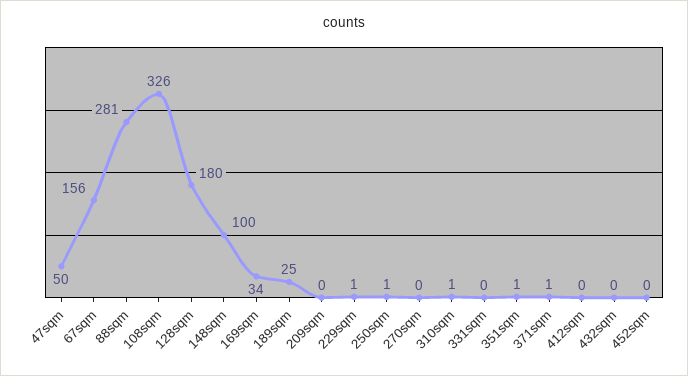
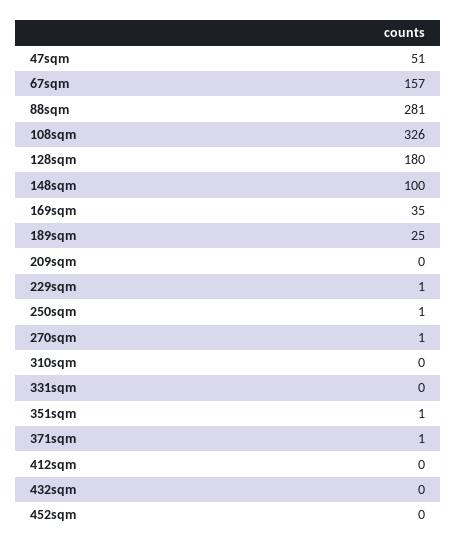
  {
-   "47sqm": 50,
+   "47sqm": 51,
-   "67sqm": 156,
+   "67sqm": 157,
    "88sqm": 281,
    "108sqm": 326,
    "128sqm": 180,
    "148sqm": 100,
-   "169sqm": 34,
+   "169sqm": 35,
    "189sqm": 25,
    "209sqm": 0,
    "229sqm": 1,
    "250sqm": 1,
-   "270sqm": 0,
+   "270sqm": 1,
-   "310sqm": 1,
+   "310sqm": 0,
    "331sqm": 0,
    "351sqm": 1,
    "371sqm": 1,
    "412sqm": 0,
    "432sqm": 0,
    "452sqm": 0
  }

